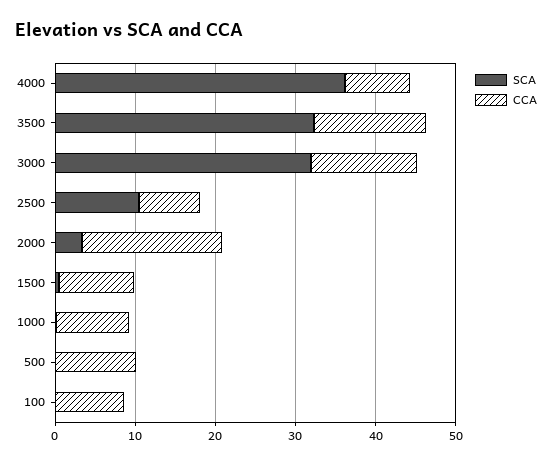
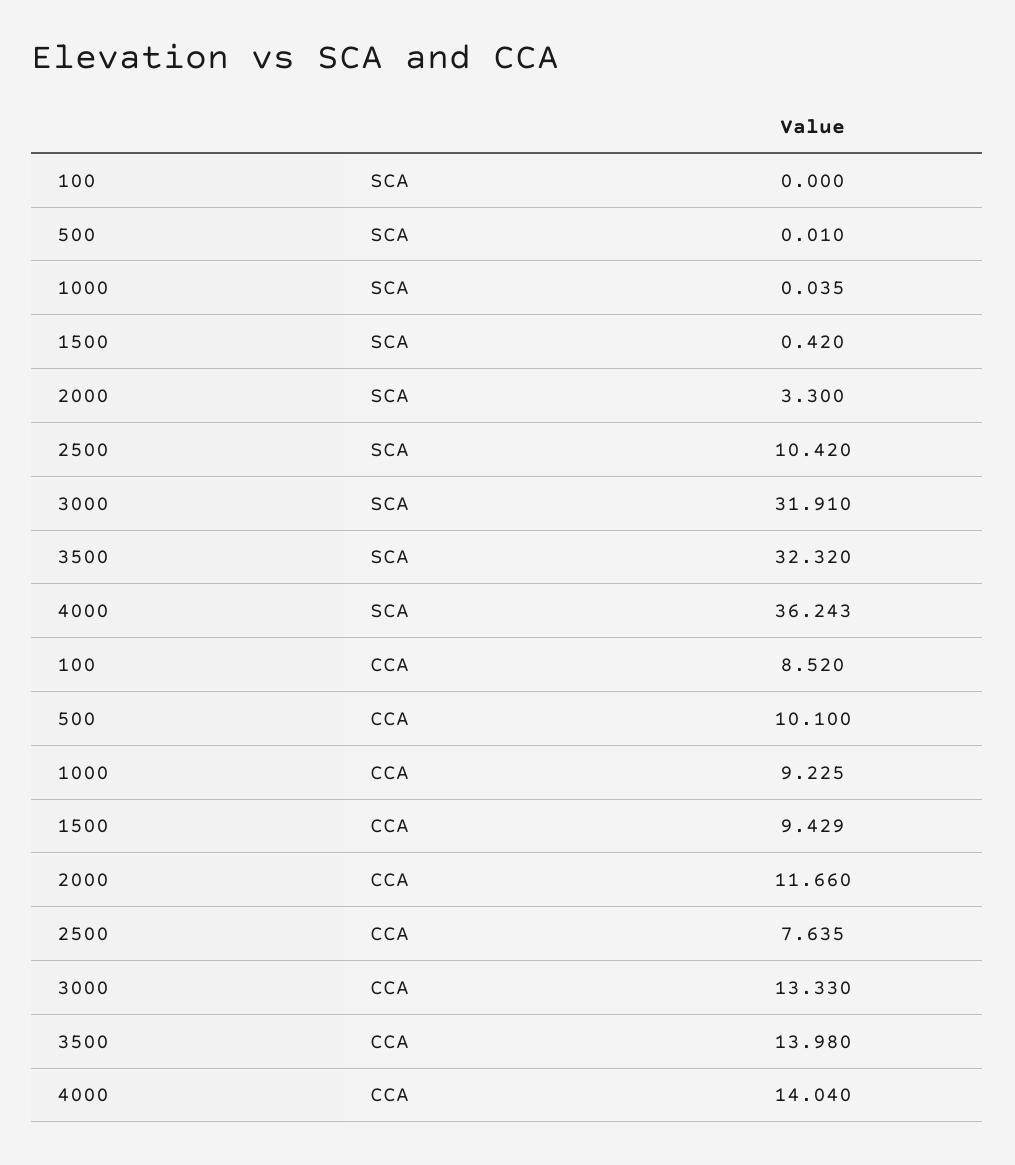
  {
    "SCA": {
      "4000": 36.243,
      "3500": 32.32,
      "3000": 31.91,
      "2500": 10.42,
      "2000": 3.3,
      "1500": 0.42,
      "1000": 0.035,
      "500": 0.01,
      "100": 0
    },
    "CCA": {
-     "4000": 8,
+     "4000": 14.04,
      "3500": 13.98,
      "3000": 13.33,
      "2500": 7.635,
-     "2000": 18,
+     "2000": 11.66,
      "1500": 9.429,
      "1000": 9.225,
      "500": 10.1,
      "100": 8.52
    }
  }

